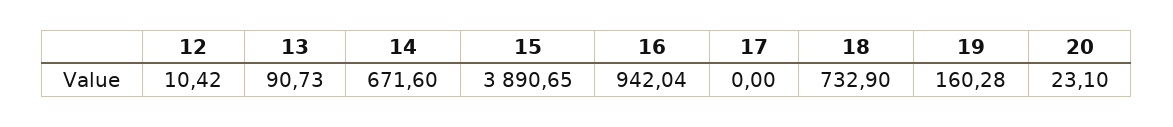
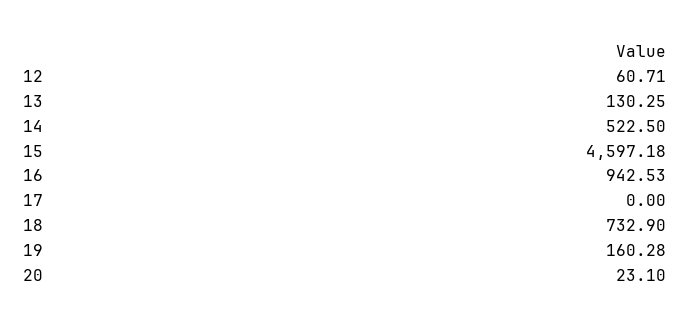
  {
-   "12": 10.42,
+   "12": 60.71,
-   "13": 90.73,
+   "13": 130.25,
-   "14": 671.6,
+   "14": 522.5,
-   "15": 3890.65,
+   "15": 4597.18,
-   "16": 942.04,
+   "16": 942.53,
    "17": 0,
    "18": 732.9,
    "19": 160.28,
    "20": 23.1
  }

